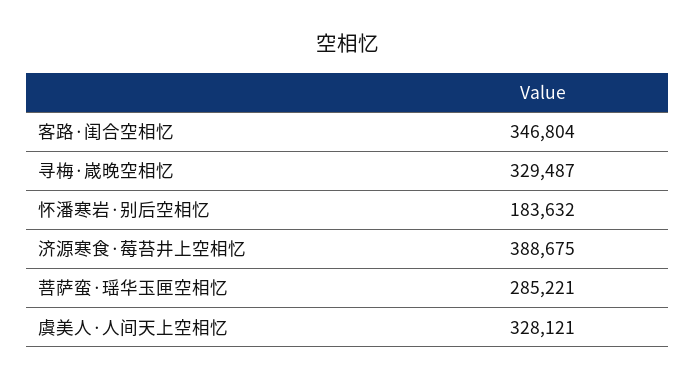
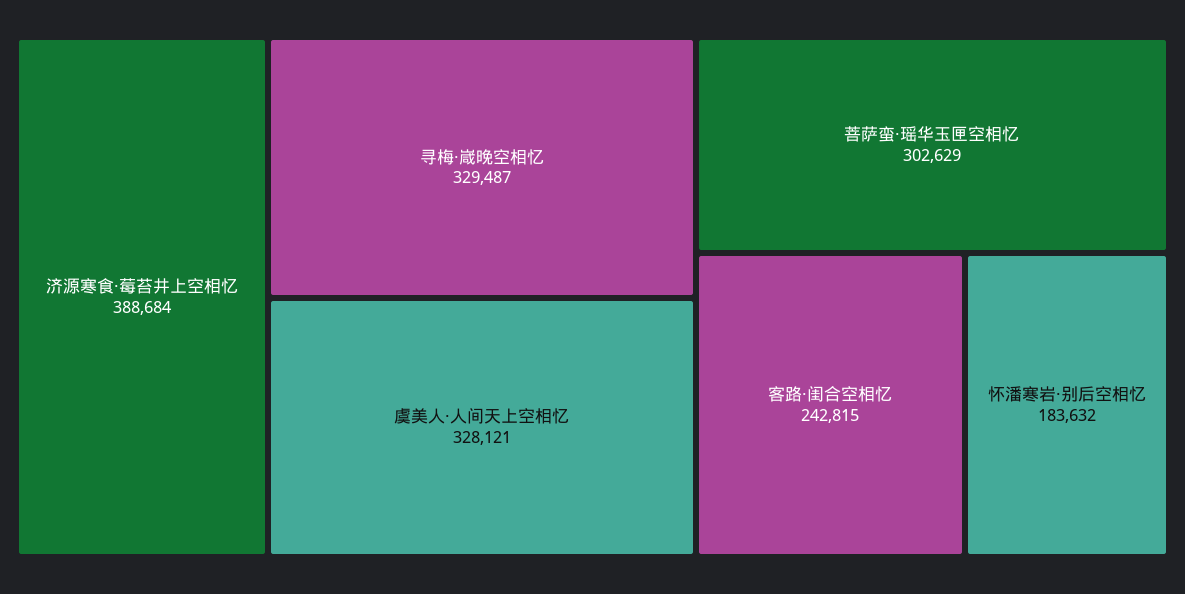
  {
-   "客路·闺合空相忆": 346804,
+   "客路·闺合空相忆": 242815,
    "寻梅·嵅晚空相忆": 329487,
    "怀潘寒岩·别后空相忆": 183632,
-   "济源寒食·莓苔井上空相忆": 388675,
+   "济源寒食·莓苔井上空相忆": 388684,
-   "菩萨蛮·瑶华玉匣空相忆": 285221,
+   "菩萨蛮·瑶华玉匣空相忆": 302629,
    "虞美人·人间天上空相忆": 328121
  }

